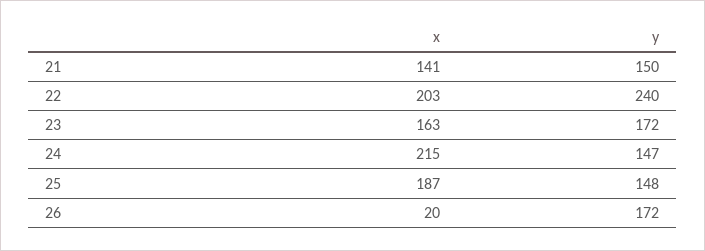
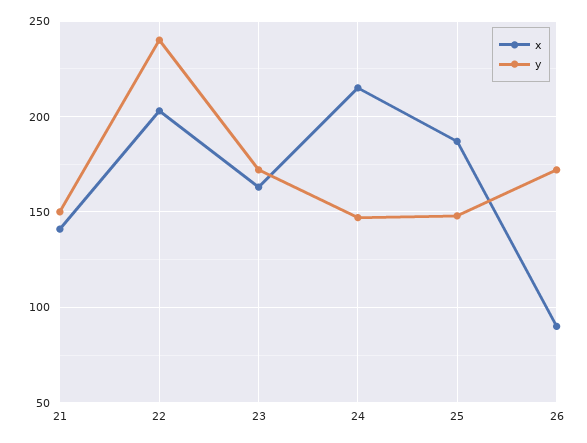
  {
    "x": {
      "21": 141,
      "22": 203,
      "23": 163,
      "24": 215,
      "25": 187,
-     "26": 20
+     "26": 90
    },
    "y": {
      "21": 150,
      "22": 240,
      "23": 172,
      "24": 147,
      "25": 148,
      "26": 172
    }
  }

